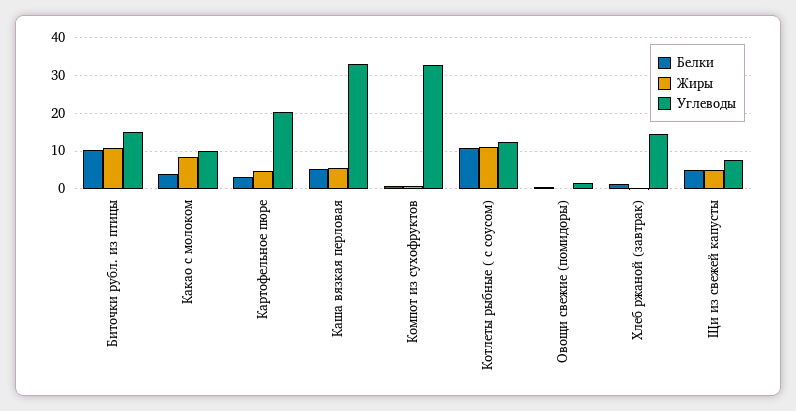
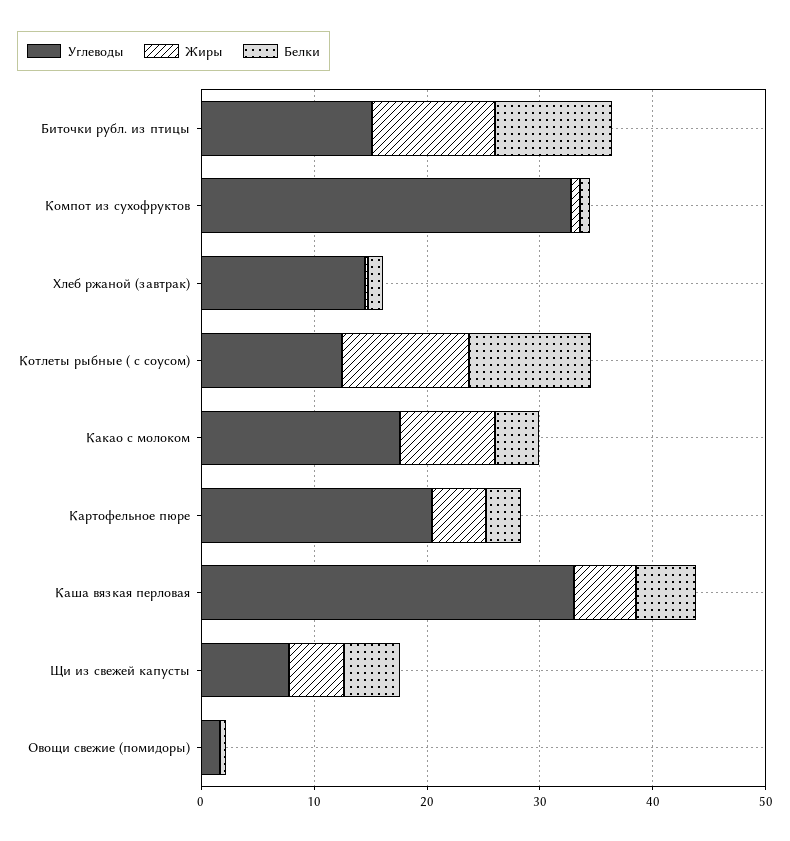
  {
    "Белки": {
      "Биточки рубл. из птицы": 10,
      "Какао с молоком": 4,
      "Картофельное пюре": 4,
      "Каша вязкая перловая": 6,
      "Компот из сухофруктов": 0,
      "Котлеты рыбные ( с соусом)": 10,
      "Овощи свежие (помидоры)": 0,
      "Хлеб ржаной (завтрак)": 2,
      "Щи из свежей капусты": 6
    },
    "Жиры": {
      "Биточки рубл. из птицы": 10,
      "Какао с молоком": 8,
      "Картофельное пюре": 4,
      "Каша вязкая перловая": 6,
      "Компот из сухофруктов": 0,
      "Котлеты рыбные ( с соусом)": 12,
      "Овощи свежие (помидоры)": 0,
      "Хлеб ржаной (завтрак)": 0,
      "Щи из свежей капусты": 4
    },
    "Углеводы": {
      "Биточки рубл. из птицы": 16,
-     "Какао с молоком": 10,
+     "Какао с молоком": 18,
      "Картофельное пюре": 20,
      "Каша вязкая перловая": 34,
      "Компот из сухофруктов": 32,
      "Котлеты рыбные ( с соусом)": 12,
      "Овощи свежие (помидоры)": 2,
      "Хлеб ржаной (завтрак)": 14,
      "Щи из свежей капусты": 8
    }
  }

